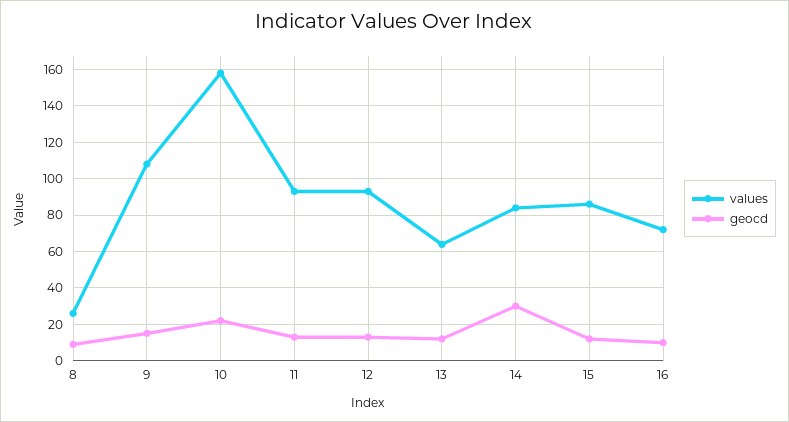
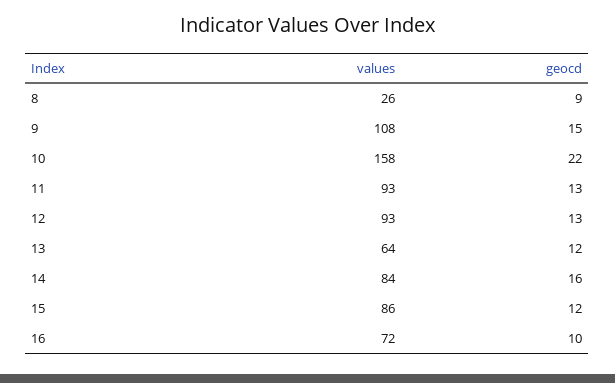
  {
    "values": {
      "8": 26,
      "9": 108,
      "10": 158,
      "11": 93,
      "12": 93,
      "13": 64,
      "14": 84,
      "15": 86,
      "16": 72
    },
    "geocd": {
      "8": 9,
      "9": 15,
      "10": 22,
      "11": 13,
      "12": 13,
      "13": 12,
-     "14": 30,
+     "14": 16,
      "15": 12,
      "16": 10
    }
  }

